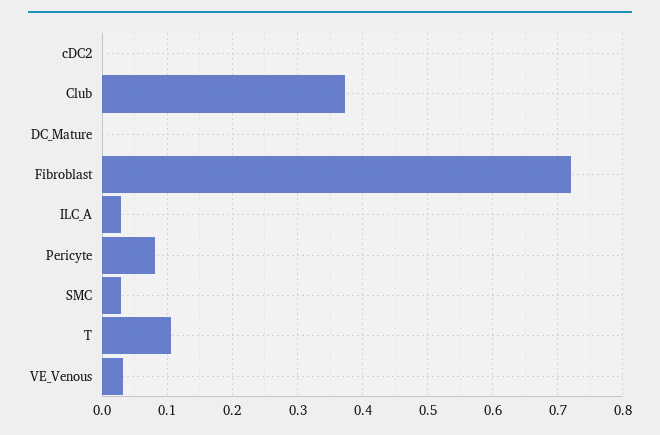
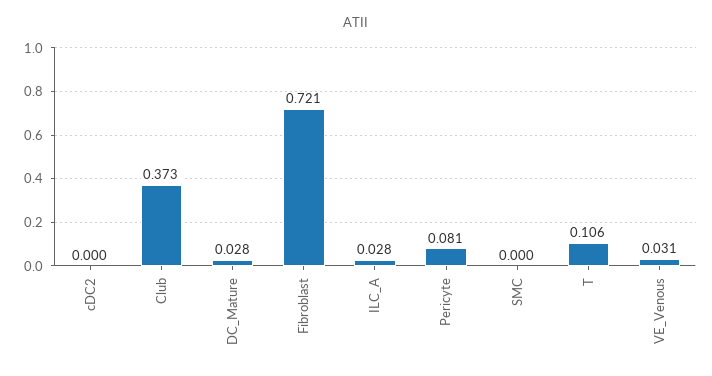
  {
    "cDC2": 0,
    "Club": 0.373,
-   "DC_Mature": 0,
+   "DC_Mature": 0.028,
    "Fibroblast": 0.721,
    "ILC_A": 0.028,
    "Pericyte": 0.081,
-   "SMC": 0.03,
+   "SMC": 0,
    "T": 0.106,
    "VE_Venous": 0.031
  }

